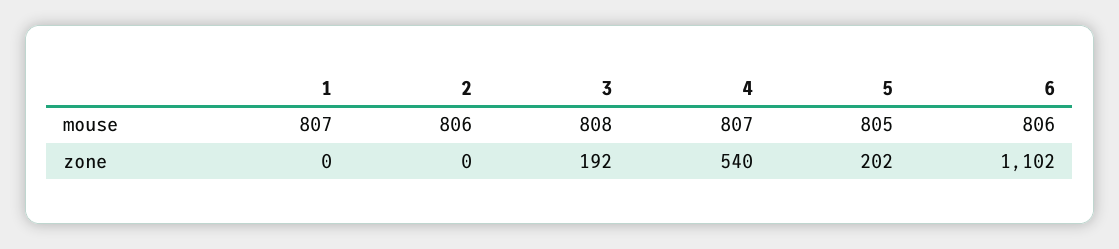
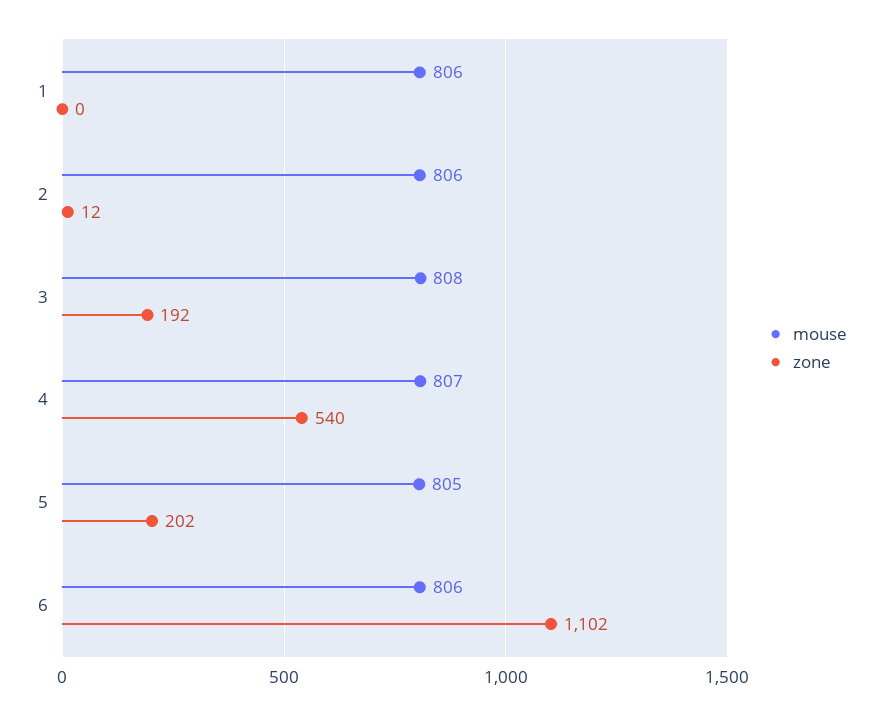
  {
    "mouse": {
-     "1": 807,
+     "1": 806,
      "2": 806,
      "3": 808,
      "4": 807,
      "5": 805,
      "6": 806
    },
    "zone": {
      "1": 0,
-     "2": 0,
+     "2": 12,
      "3": 192,
      "4": 540,
      "5": 202,
      "6": 1102
    }
  }

